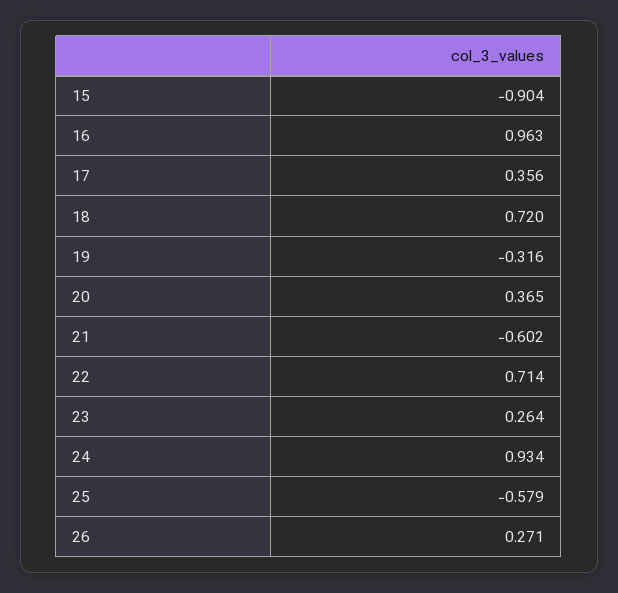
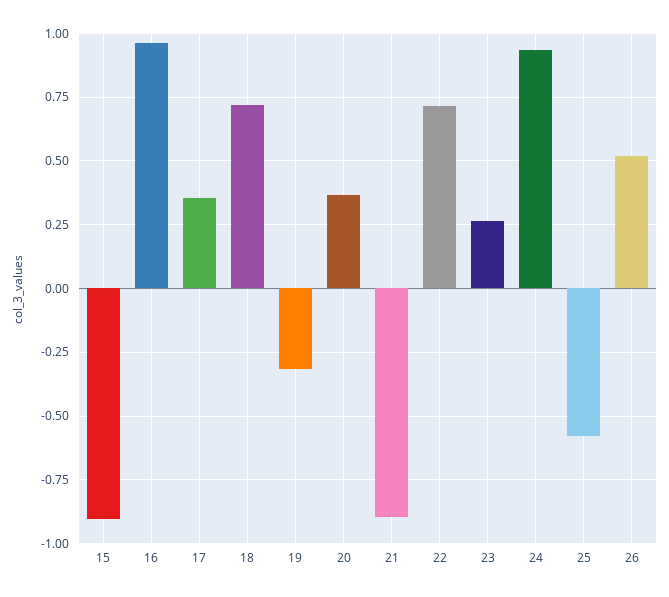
  {
    "15": -0.904,
    "16": 0.963,
    "17": 0.356,
    "18": 0.72,
    "19": -0.316,
    "20": 0.365,
-   "21": -0.602,
+   "21": -0.9,
    "22": 0.714,
    "23": 0.264,
    "24": 0.934,
    "25": -0.579,
-   "26": 0.271
+   "26": 0.525
  }

